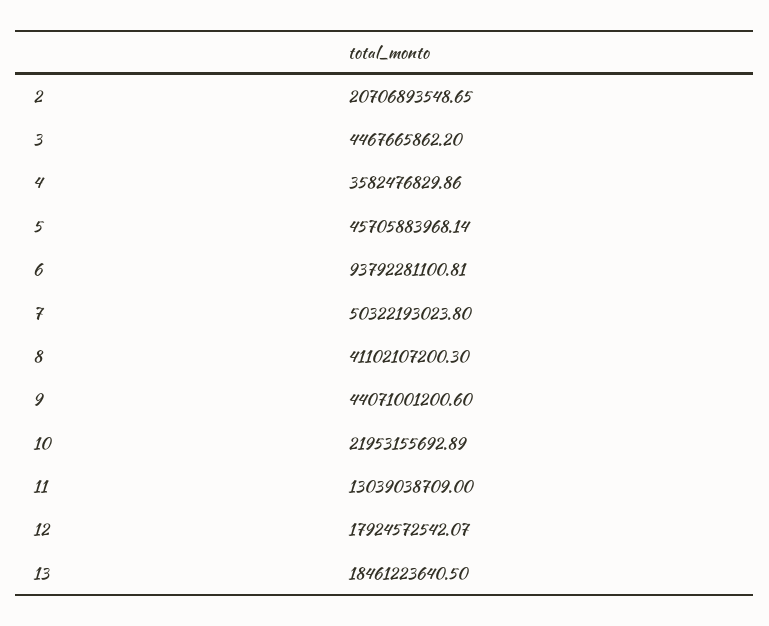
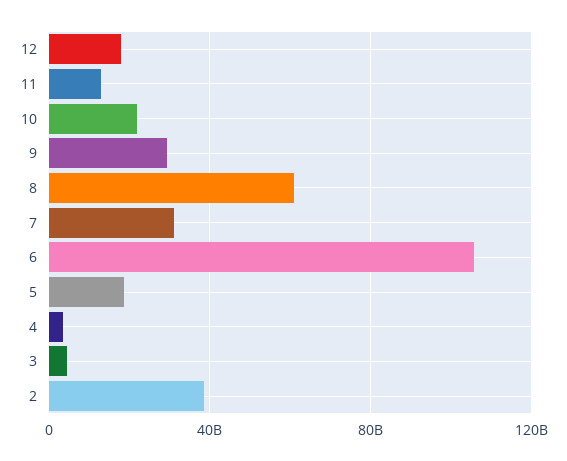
  {
-   "2": 20706893548.65,
+   "2": 40000000000,
    "3": 4467665862.2,
    "4": 3582476829.86,
-   "5": 45705883968.14,
+   "5": 20000000000,
-   "6": 93792281100.81,
+   "6": 105000000000,
-   "7": 50322193023.8,
+   "7": 30000000000,
-   "8": 41102107200.3,
+   "8": 60000000000,
-   "9": 44071001200.6,
+   "9": 30000000000,
    "10": 21953155692.89,
    "11": 13039038709,
-   "12": 17924572542.07,
+   "12": 17924572542.07
-   "13": 18461223640.5
  }

